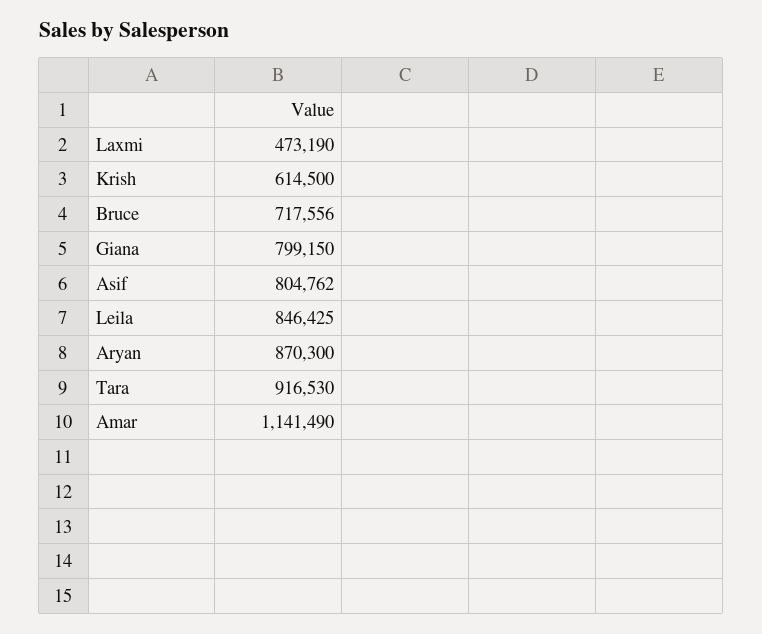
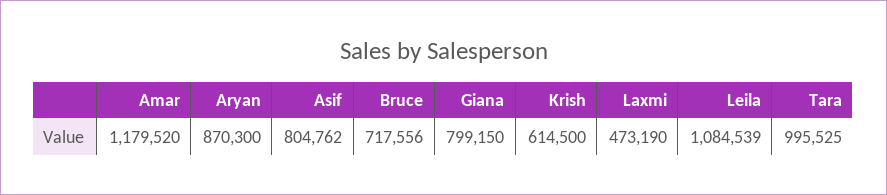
  {
    "Laxmi": 473190,
    "Krish": 614500,
    "Bruce": 717556,
    "Giana": 799150,
    "Asif": 804762,
-   "Leila": 846425,
+   "Leila": 1084539,
    "Aryan": 870300,
-   "Tara": 916530,
+   "Tara": 995525,
-   "Amar": 1141490
+   "Amar": 1179520
  }

